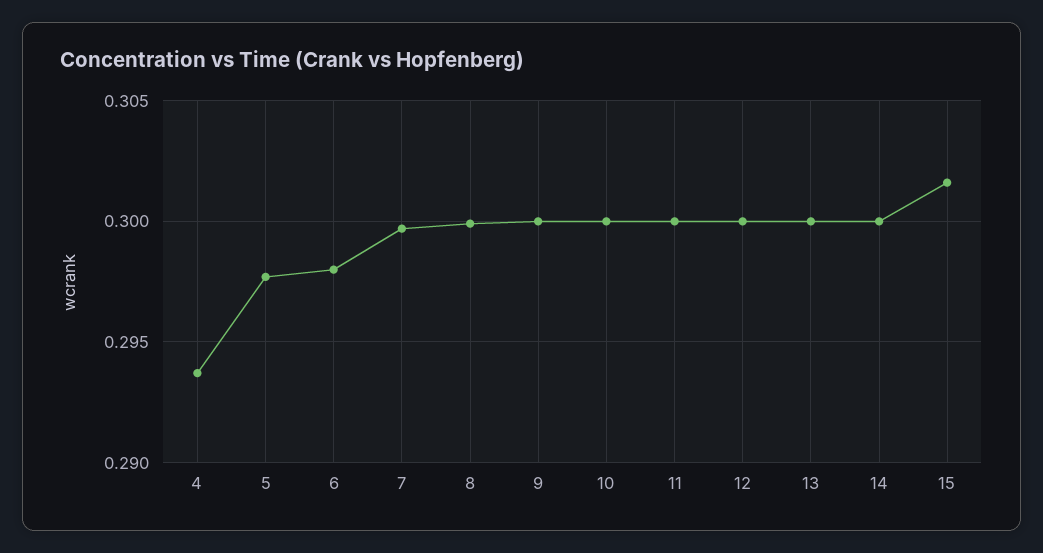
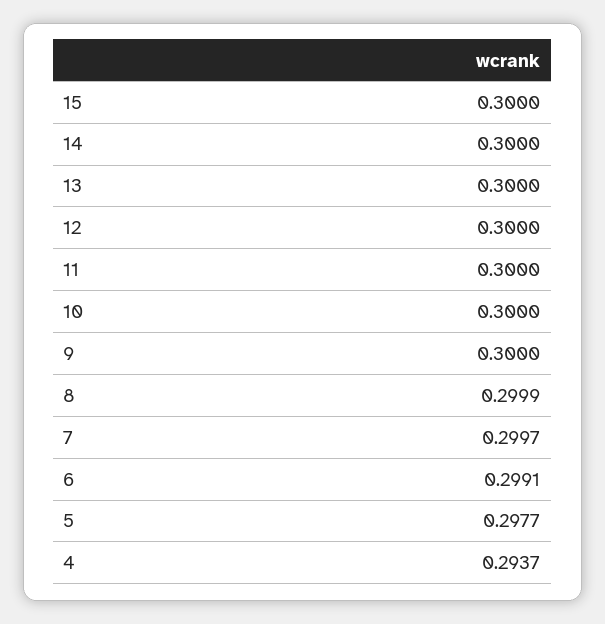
  {
    "4": 0.2937,
    "5": 0.2977,
-   "6": 0.298,
+   "6": 0.2991,
    "7": 0.2997,
    "8": 0.2999,
    "9": 0.3,
    "10": 0.3,
    "11": 0.3,
    "12": 0.3,
    "13": 0.3,
    "14": 0.3,
-   "15": 0.3015
+   "15": 0.3
  }

